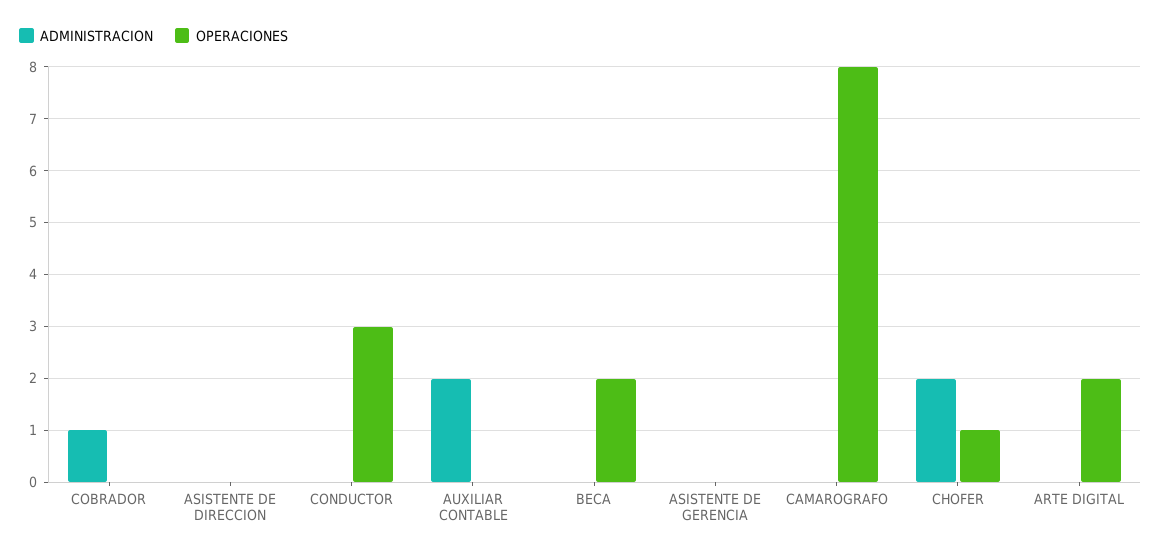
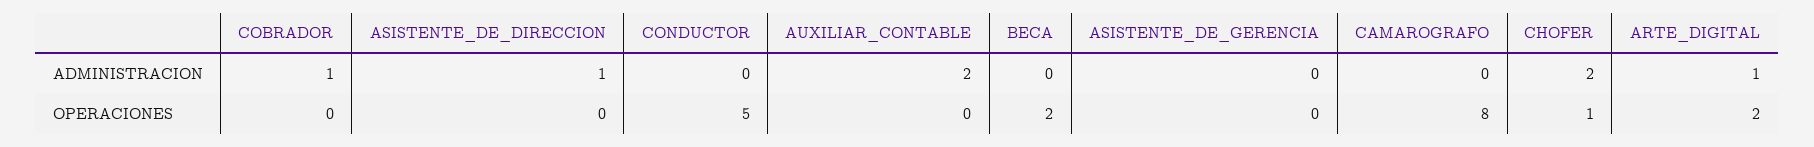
  {
    "ADMINISTRACION": {
      "COBRADOR": 1,
-     "ASISTENTE DE DIRECCION": 0,
+     "ASISTENTE DE DIRECCION": 1,
      "CONDUCTOR": 0,
      "AUXILIAR CONTABLE": 2,
      "BECA": 0,
      "ASISTENTE DE GERENCIA": 0,
      "CAMAROGRAFO": 0,
      "CHOFER": 2,
-     "ARTE DIGITAL": 0
+     "ARTE DIGITAL": 1
    },
    "OPERACIONES": {
      "COBRADOR": 0,
      "ASISTENTE DE DIRECCION": 0,
-     "CONDUCTOR": 3,
+     "CONDUCTOR": 5,
      "AUXILIAR CONTABLE": 0,
      "BECA": 2,
      "ASISTENTE DE GERENCIA": 0,
      "CAMAROGRAFO": 8,
      "CHOFER": 1,
      "ARTE DIGITAL": 2
    }
  }

